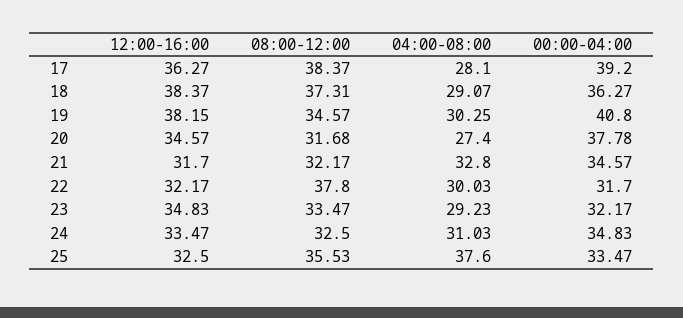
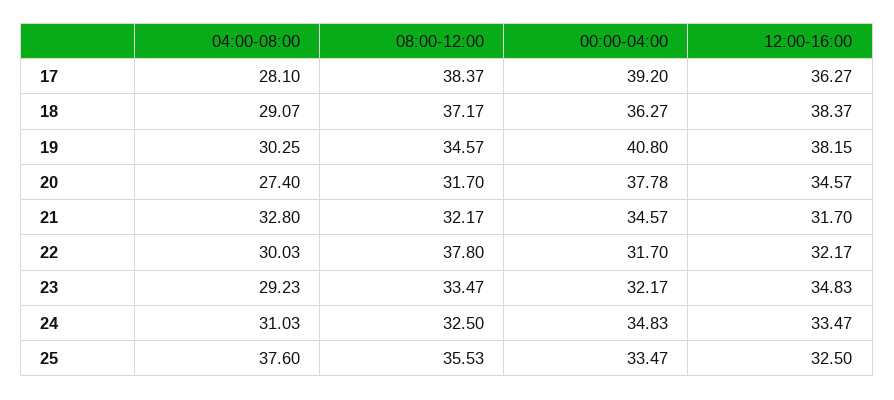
  {
    "12:00-16:00": {
      "17": 36.27,
      "18": 38.37,
      "19": 38.15,
      "20": 34.57,
      "21": 31.7,
      "22": 32.17,
      "23": 34.83,
      "24": 33.47,
      "25": 32.5
    },
    "08:00-12:00": {
      "17": 38.37,
-     "18": 37.31,
+     "18": 37.17,
      "19": 34.57,
-     "20": 31.68,
+     "20": 31.7,
      "21": 32.17,
      "22": 37.8,
      "23": 33.47,
      "24": 32.5,
      "25": 35.53
    },
    "04:00-08:00": {
      "17": 28.1,
      "18": 29.07,
      "19": 30.25,
      "20": 27.4,
      "21": 32.8,
      "22": 30.03,
      "23": 29.23,
      "24": 31.03,
      "25": 37.6
    },
    "00:00-04:00": {
      "17": 39.2,
      "18": 36.27,
      "19": 40.8,
      "20": 37.78,
      "21": 34.57,
      "22": 31.7,
      "23": 32.17,
      "24": 34.83,
      "25": 33.47
    }
  }

